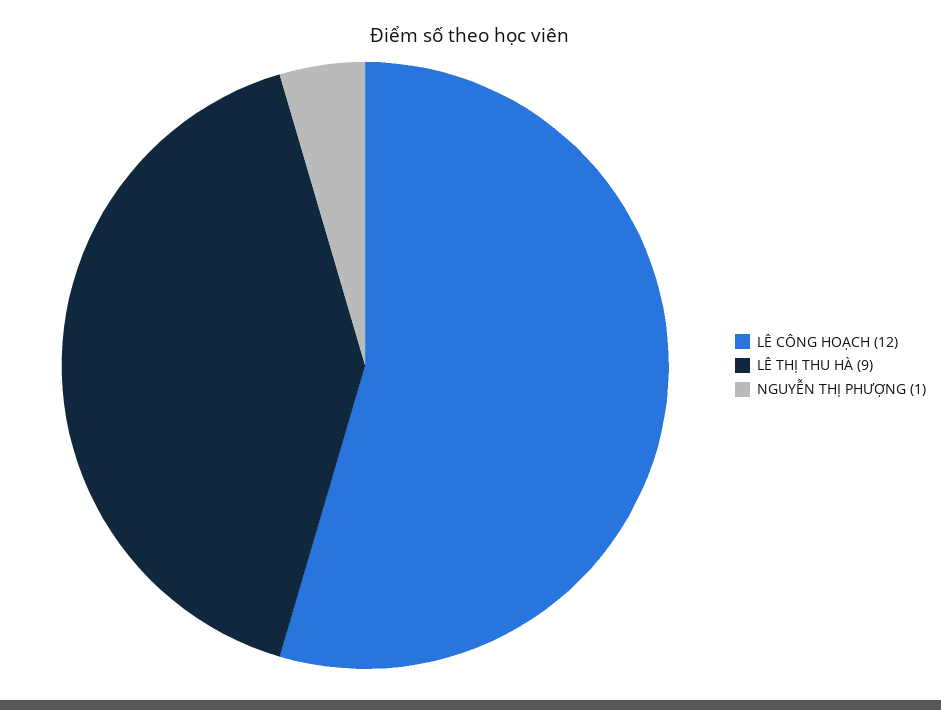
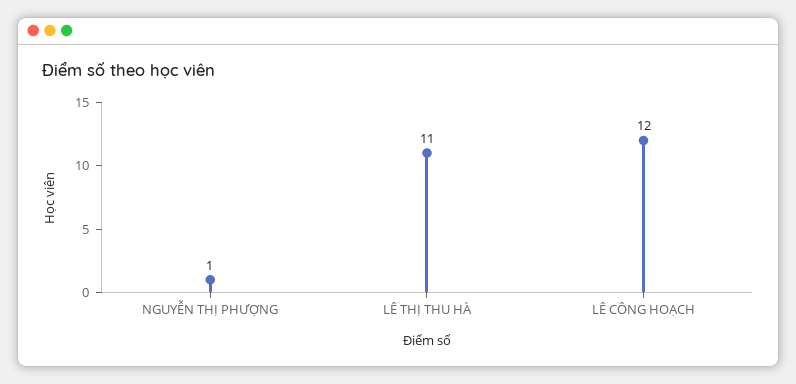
  {
    "LÊ CÔNG HOẠCH": 12,
-   "LÊ THỊ THU HÀ": 9,
+   "LÊ THỊ THU HÀ": 11,
    "NGUYỄN THỊ PHƯỢNG": 1
  }

